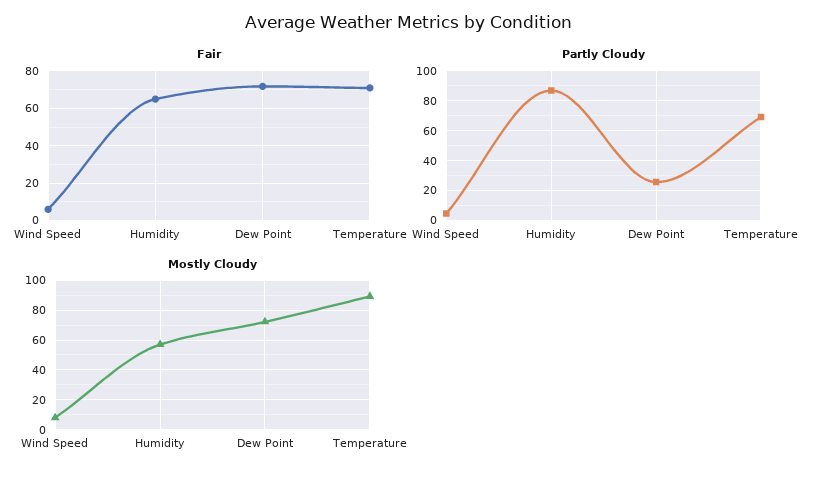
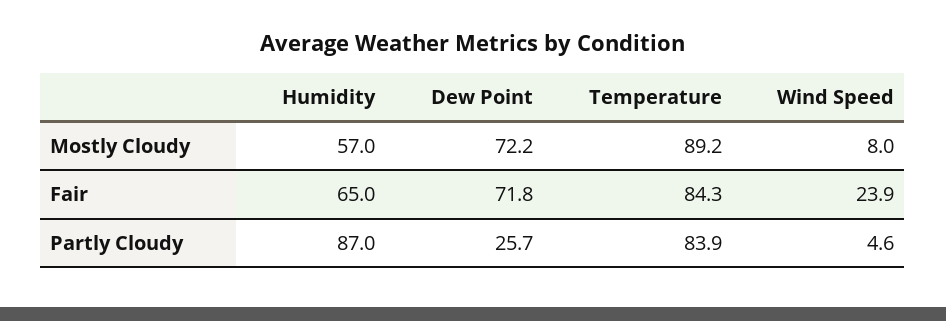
  {
    "Fair": {
-     "Wind Speed": 5,
+     "Wind Speed": 23.9,
      "Humidity": 65,
      "Dew Point": 71.8,
-     "Temperature": 70
+     "Temperature": 84.3
    },
    "Partly Cloudy": {
      "Wind Speed": 4.6,
      "Humidity": 87,
      "Dew Point": 25.7,
-     "Temperature": 70
+     "Temperature": 83.9
    },
    "Mostly Cloudy": {
      "Wind Speed": 8,
      "Humidity": 57,
      "Dew Point": 72.2,
      "Temperature": 89.2
    }
  }

